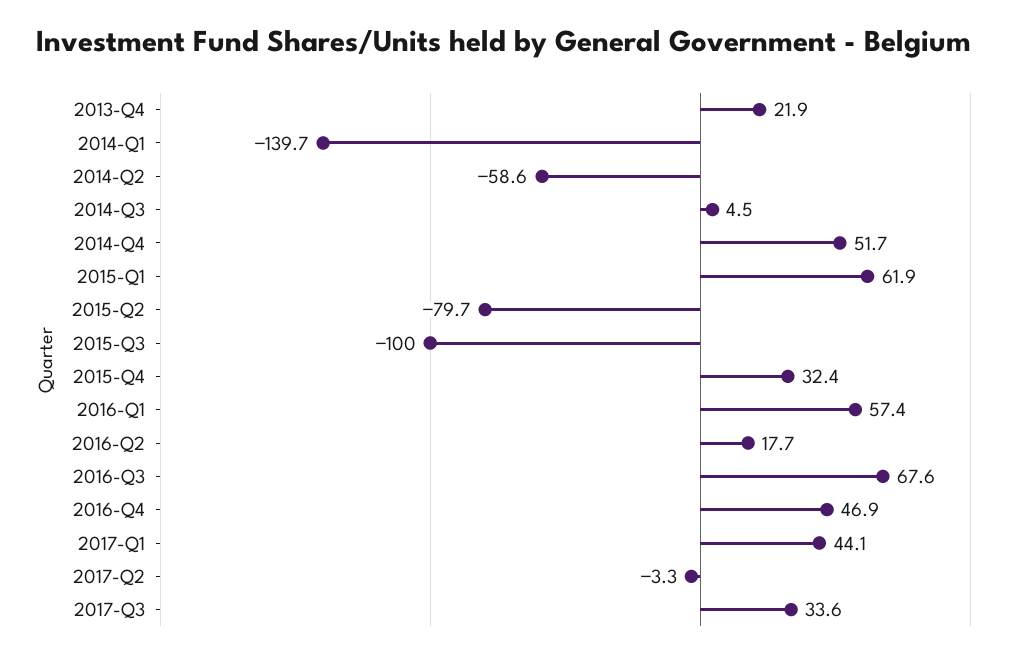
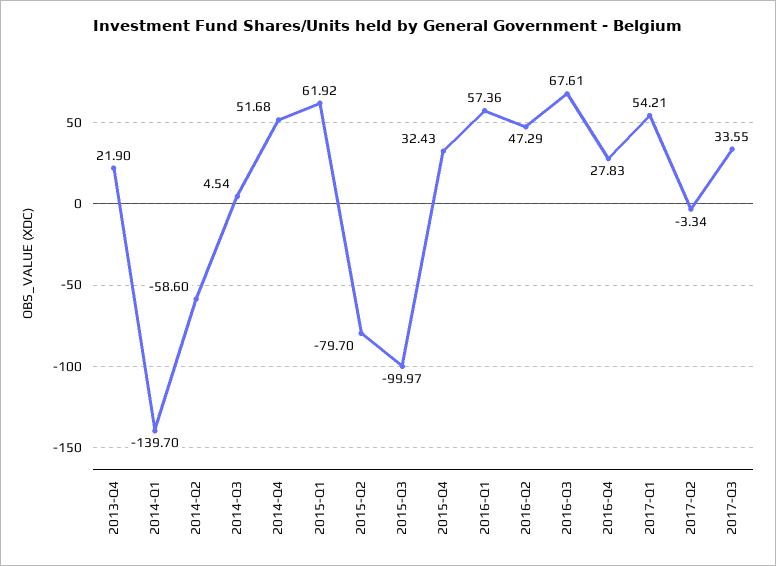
  {
    "2013-Q4": 21.9,
    "2014-Q1": -139.7,
    "2014-Q2": -58.6,
    "2014-Q3": 4.54,
    "2014-Q4": 51.68,
    "2015-Q1": 61.92,
    "2015-Q2": -79.7,
    "2015-Q3": -99.97,
    "2015-Q4": 32.43,
    "2016-Q1": 57.36,
-   "2016-Q2": 17.7,
+   "2016-Q2": 47.29,
    "2016-Q3": 67.61,
-   "2016-Q4": 46.9,
+   "2016-Q4": 27.83,
-   "2017-Q1": 44.1,
+   "2017-Q1": 54.21,
    "2017-Q2": -3.34,
    "2017-Q3": 33.55
  }

